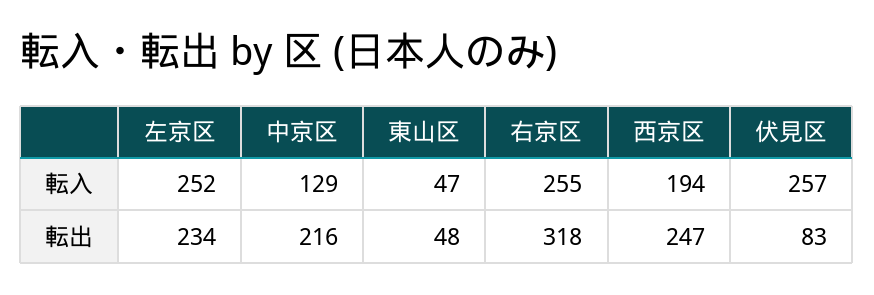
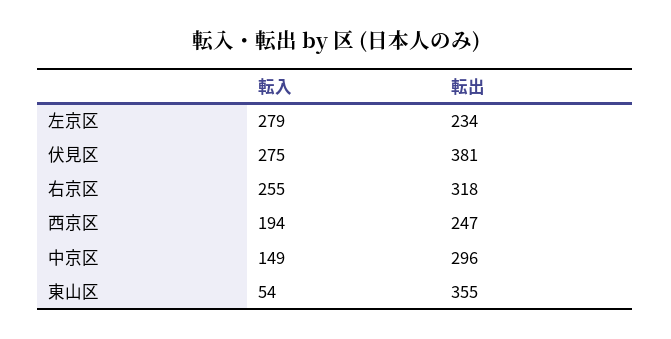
  {
    "左京区": {
-     "転入": 252,
+     "転入": 279,
      "転出": 234
    },
    "中京区": {
-     "転入": 129,
+     "転入": 149,
-     "転出": 216
+     "転出": 296
    },
    "東山区": {
-     "転入": 47,
+     "転入": 54,
-     "転出": 48
+     "転出": 355
    },
    "右京区": {
      "転入": 255,
      "転出": 318
    },
    "西京区": {
      "転入": 194,
      "転出": 247
    },
    "伏見区": {
-     "転入": 257,
+     "転入": 275,
-     "転出": 83
+     "転出": 381
    }
  }

